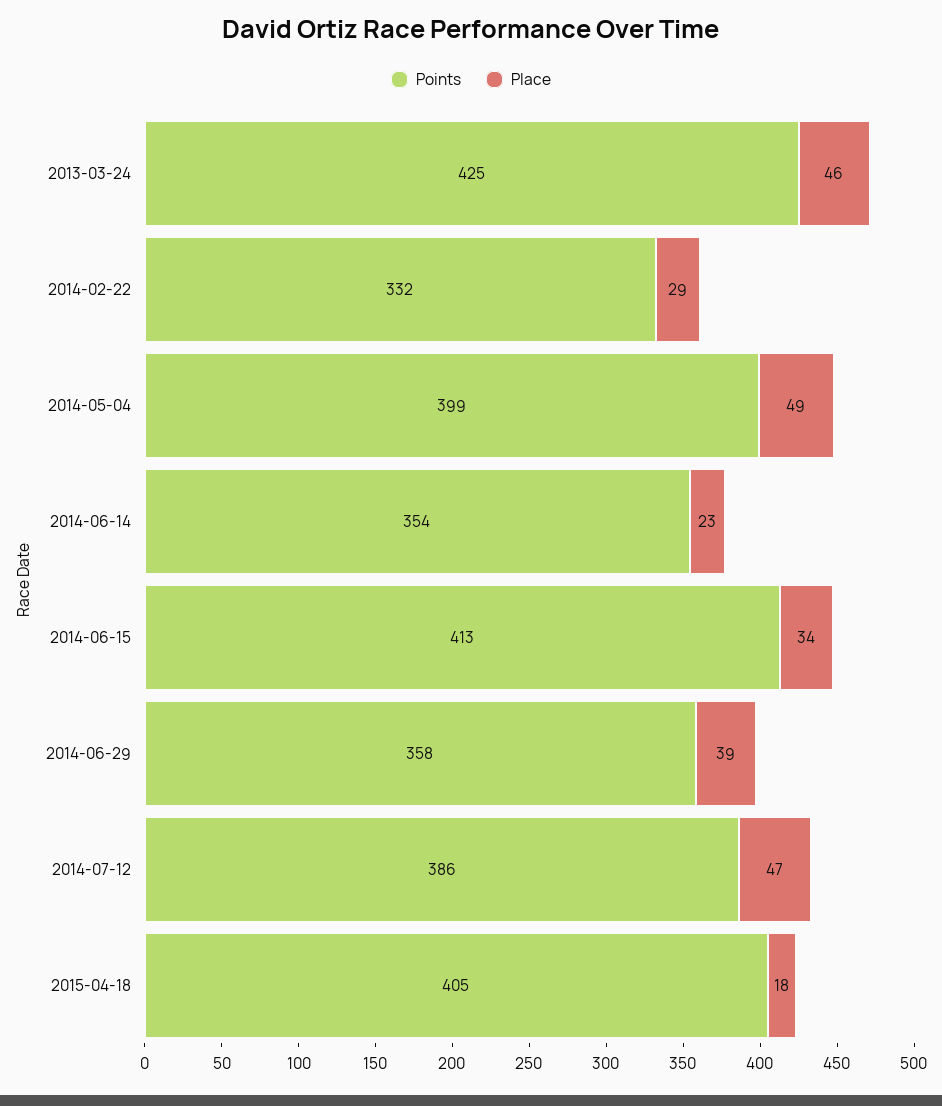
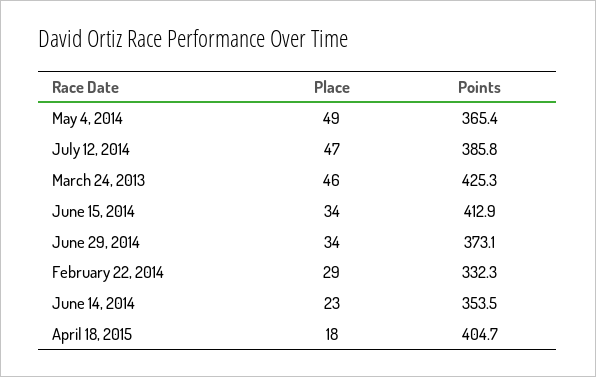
  {
    "Points": {
      "2013-03-24": 425.3,
      "2014-02-22": 332.3,
-     "2014-05-04": 399,
+     "2014-05-04": 365.4,
      "2014-06-14": 353.5,
      "2014-06-15": 412.9,
-     "2014-06-29": 358,
+     "2014-06-29": 373.1,
      "2014-07-12": 385.8,
      "2015-04-18": 404.7
    },
    "Place": {
      "2013-03-24": 46,
      "2014-02-22": 29,
      "2014-05-04": 49,
      "2014-06-14": 23,
      "2014-06-15": 34,
-     "2014-06-29": 39,
+     "2014-06-29": 34,
      "2014-07-12": 47,
      "2015-04-18": 18
    }
  }

